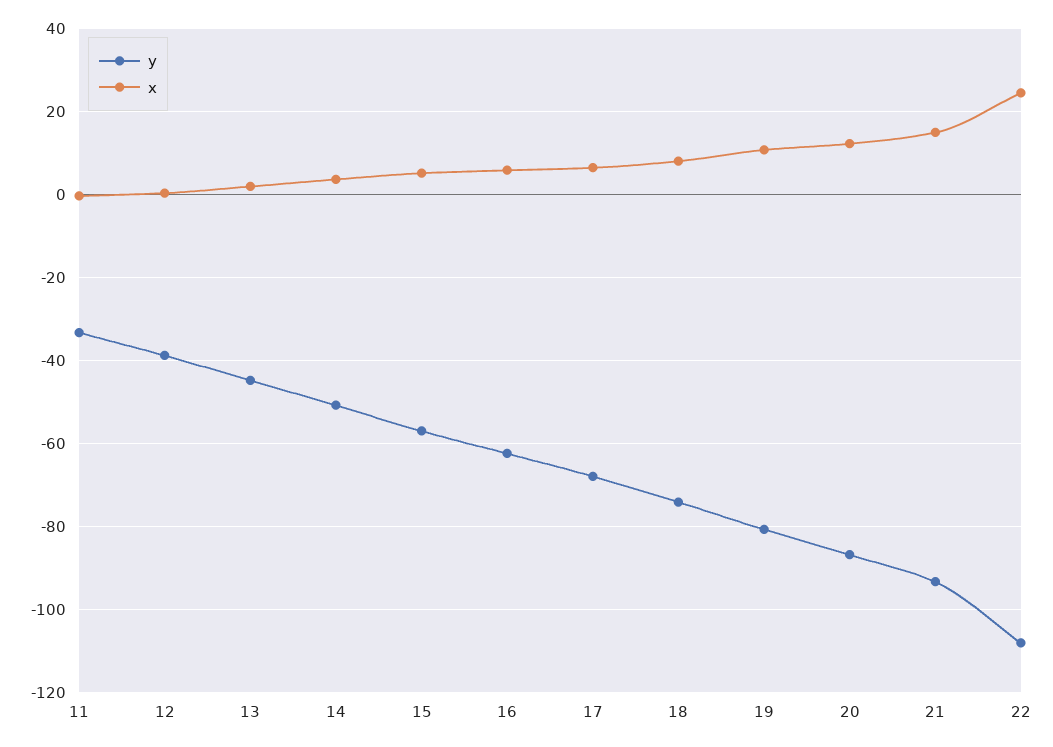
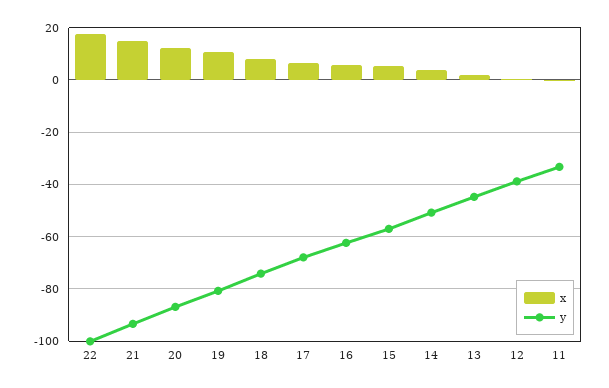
  {
    "y": {
      "11": -34,
      "12": -38,
      "13": -44,
      "14": -50,
      "15": -58,
      "16": -62,
      "17": -68,
      "18": -74,
      "19": -80,
      "20": -86,
      "21": -94,
-     "22": -108
+     "22": -100
    },
    "x": {
      "11": 0,
      "12": 0,
      "13": 2,
      "14": 4,
      "15": 6,
      "16": 6,
      "17": 6,
      "18": 8,
      "19": 10,
      "20": 12,
      "21": 14,
-     "22": 24
+     "22": 17.5
    }
  }

